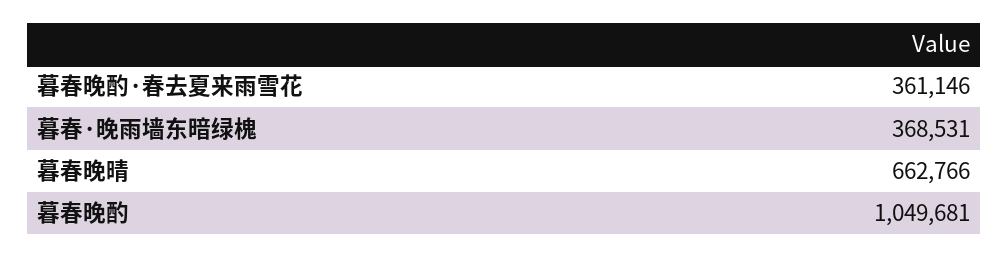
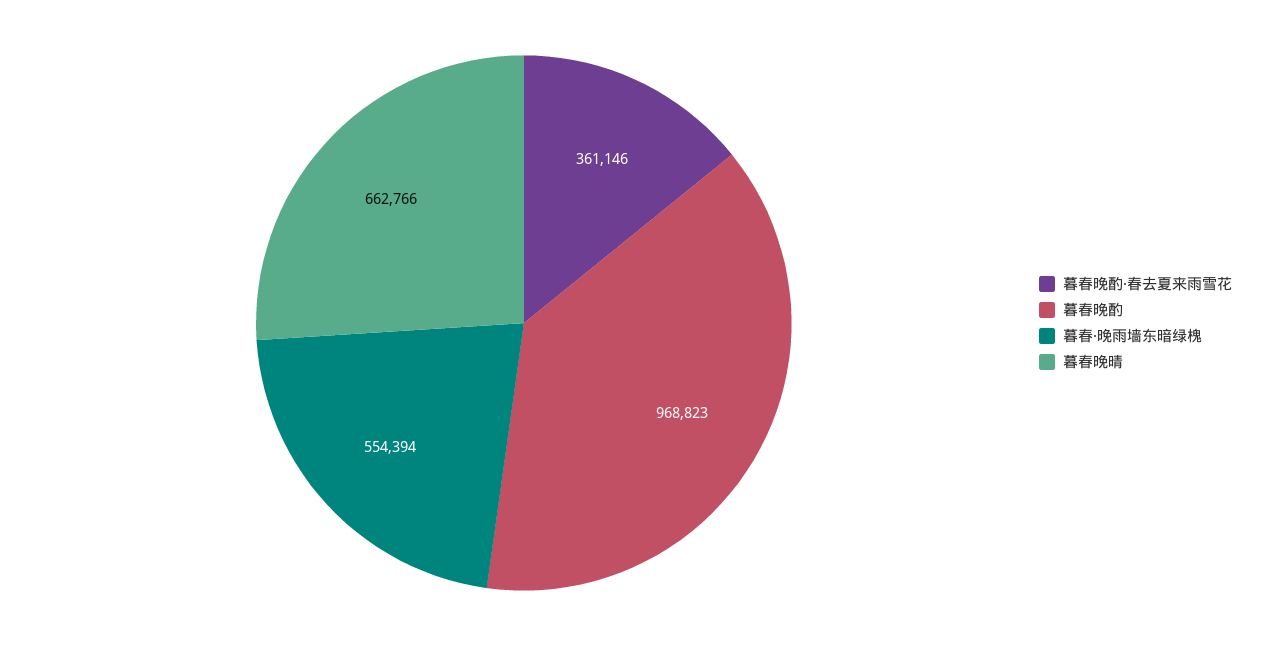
  {
    "暮春晚酌·春去夏来雨雪花": 361146,
-   "暮春·晚雨墙东暗绿槐": 368531,
+   "暮春·晚雨墙东暗绿槐": 554394,
    "暮春晚晴": 662766,
-   "暮春晚酌": 1049681
+   "暮春晚酌": 968823
  }

